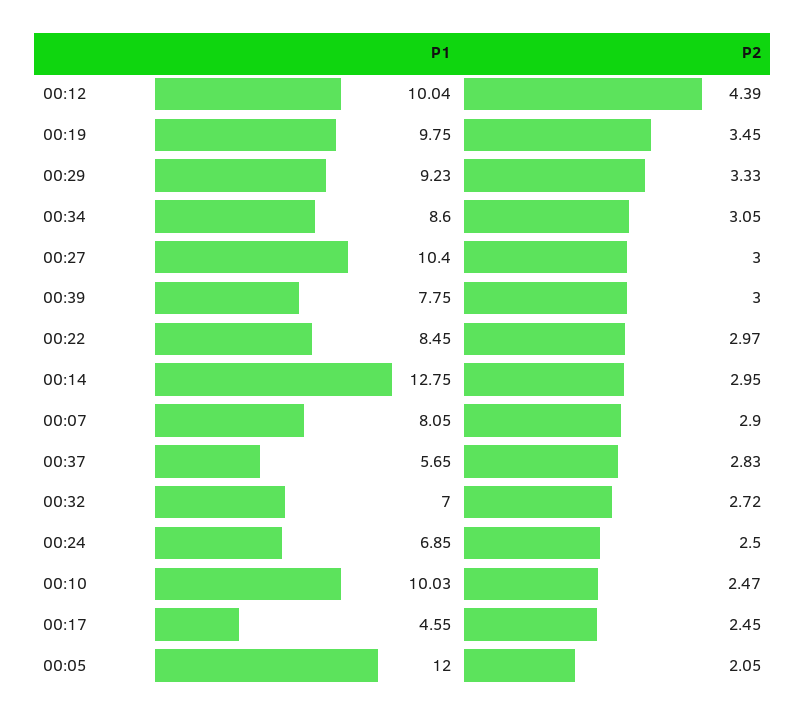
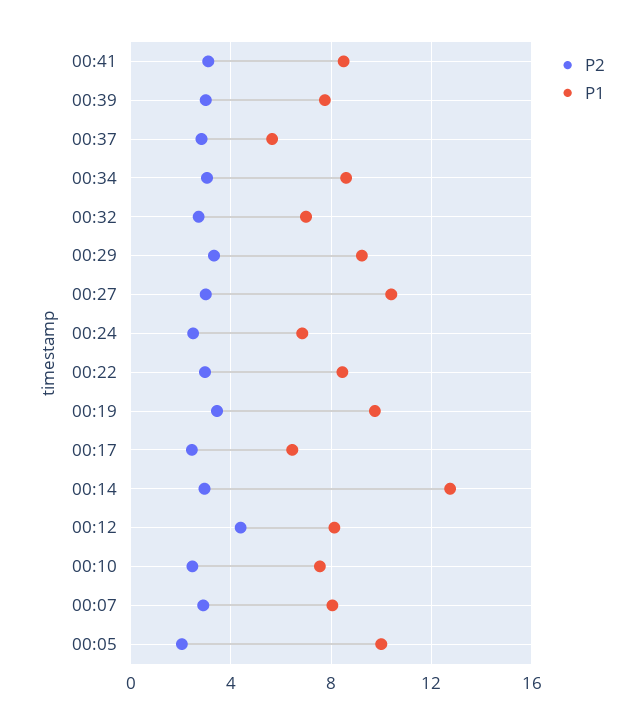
  {
    "P1": {
-     "00:12": 10.04,
+     "00:12": 8,
      "00:19": 9.75,
      "00:29": 9.23,
      "00:34": 8.6,
      "00:27": 10.4,
      "00:39": 7.75,
      "00:22": 8.45,
      "00:14": 12.75,
      "00:07": 8.05,
      "00:37": 5.65,
      "00:32": 7,
      "00:24": 6.85,
-     "00:10": 10.03,
+     "00:10": 7.5,
-     "00:17": 4.55,
+     "00:17": 6.5,
-     "00:05": 12
+     "00:05": 10,
+     "00:41": 8.5
    },
    "P2": {
      "00:12": 4.39,
      "00:19": 3.45,
      "00:29": 3.33,
      "00:34": 3.05,
      "00:27": 3,
      "00:39": 3,
      "00:22": 2.97,
      "00:14": 2.95,
      "00:07": 2.9,
      "00:37": 2.83,
      "00:32": 2.72,
      "00:24": 2.5,
      "00:10": 2.47,
      "00:17": 2.45,
-     "00:05": 2.05
+     "00:05": 2.05,
+     "00:41": 3
    }
  }

